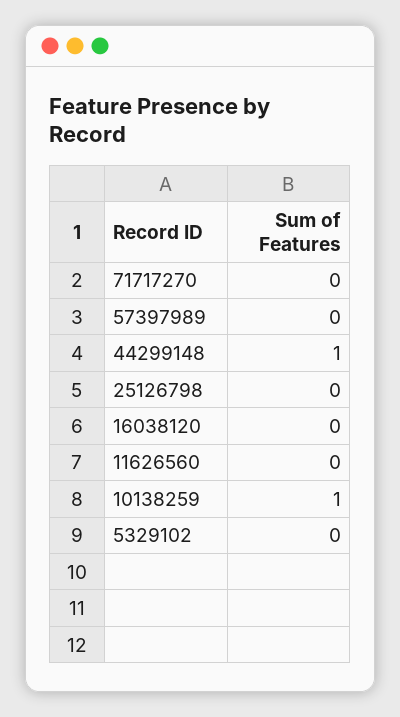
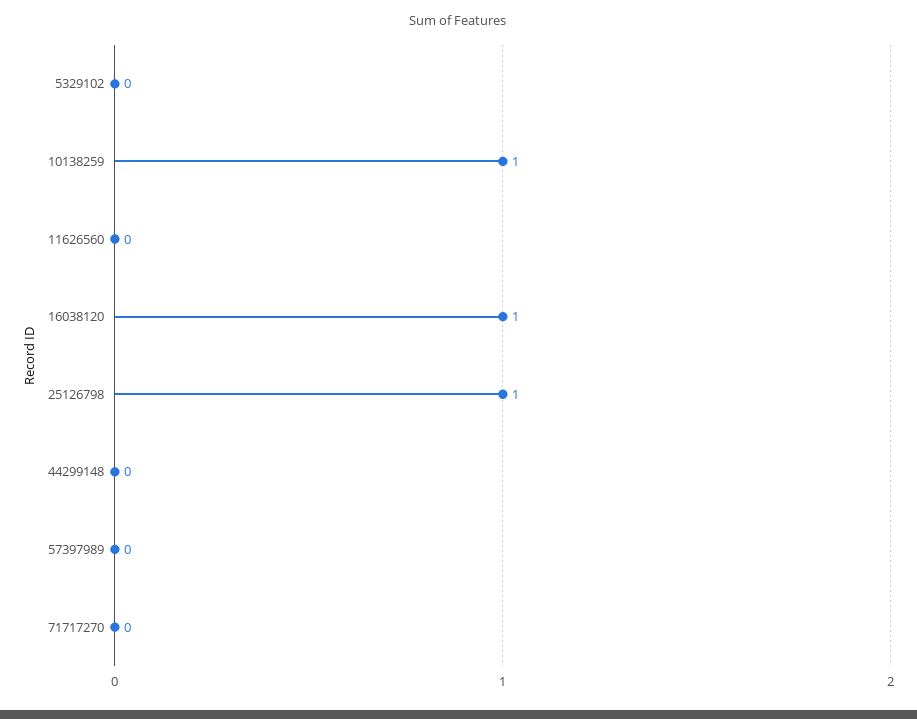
  {
    "71717270": 0,
    "57397989": 0,
-   "44299148": 1,
+   "44299148": 0,
-   "25126798": 0,
+   "25126798": 1,
-   "16038120": 0,
+   "16038120": 1,
    "11626560": 0,
    "10138259": 1,
    "5329102": 0
  }

